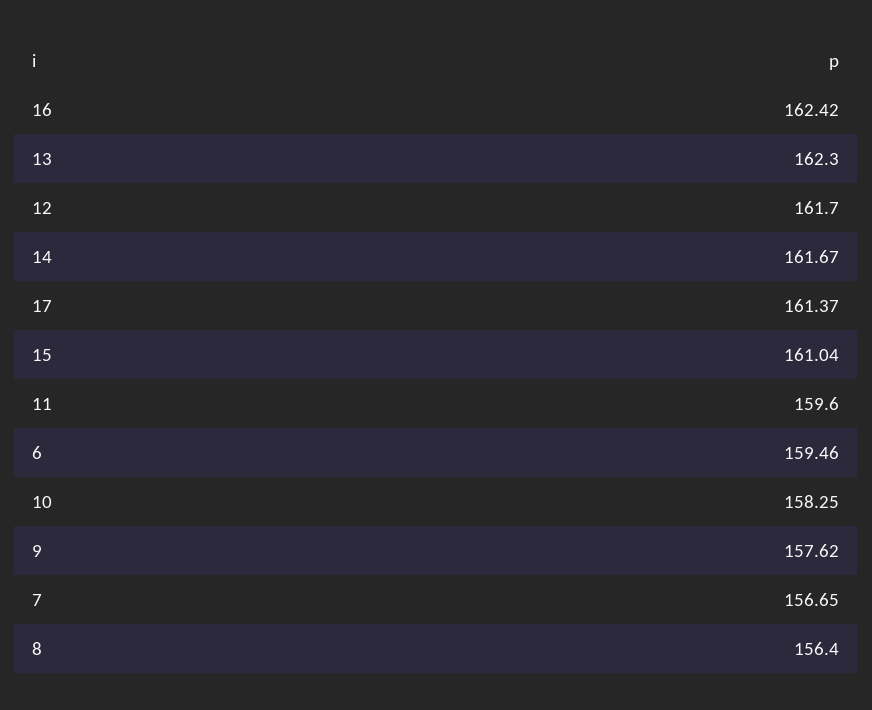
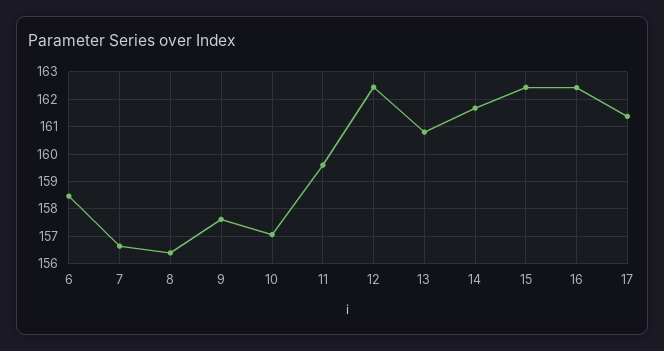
  {
    "16": 162.42,
-   "13": 162.3,
+   "13": 160.75,
-   "12": 161.7,
+   "12": 162.5,
    "14": 161.67,
    "17": 161.37,
-   "15": 161.04,
+   "15": 162.5,
    "11": 159.6,
-   "6": 159.46,
+   "6": 158.5,
-   "10": 158.25,
+   "10": 157,
    "9": 157.62,
    "7": 156.65,
    "8": 156.4
  }

